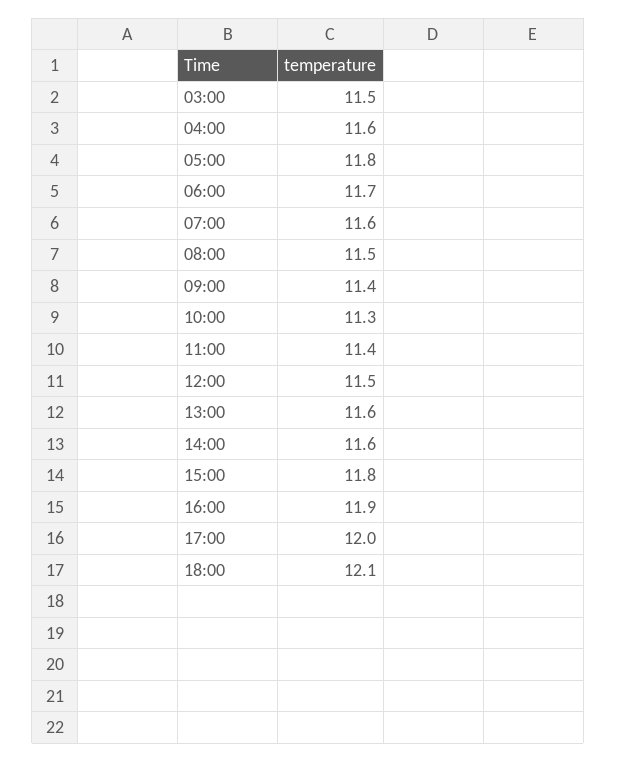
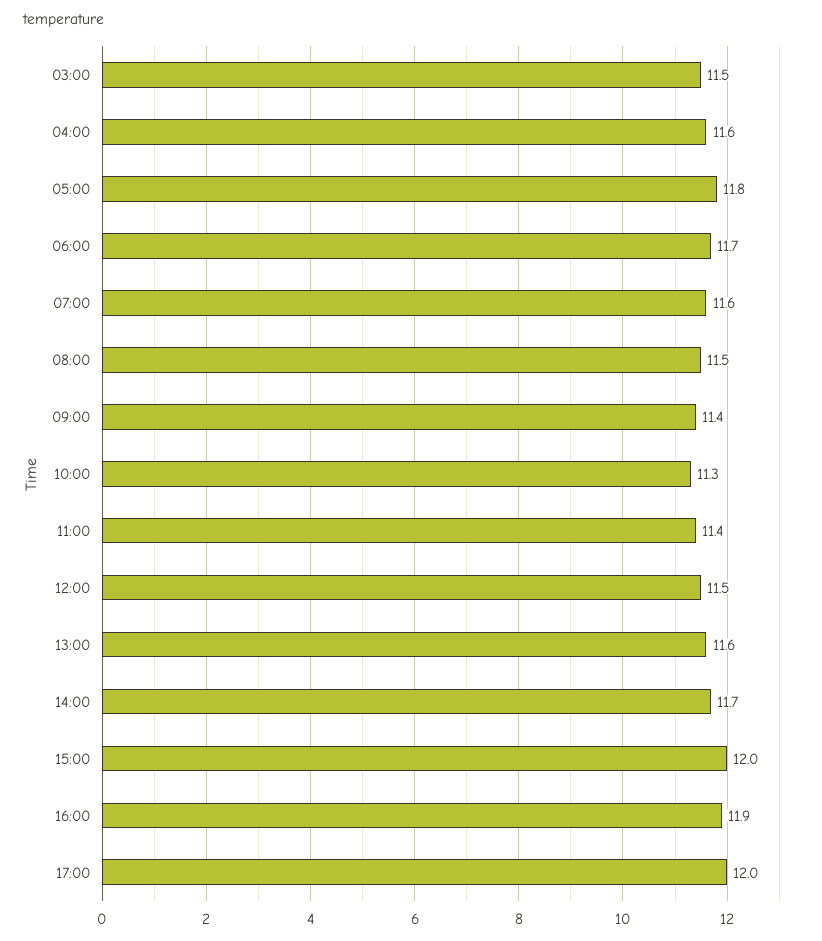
  {
    "03:00": 11.5,
    "04:00": 11.6,
    "05:00": 11.8,
    "06:00": 11.7,
    "07:00": 11.6,
    "08:00": 11.5,
    "09:00": 11.4,
    "10:00": 11.3,
    "11:00": 11.4,
    "12:00": 11.5,
    "13:00": 11.6,
-   "14:00": 11.6,
+   "14:00": 11.7,
-   "15:00": 11.8,
+   "15:00": 12,
    "16:00": 11.9,
-   "17:00": 12,
+   "17:00": 12
-   "18:00": 12.1
  }

